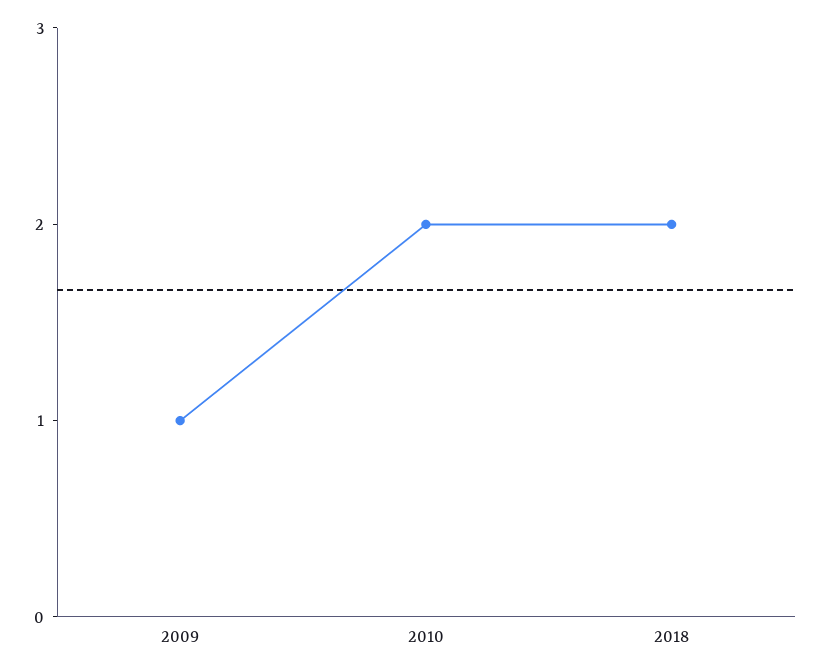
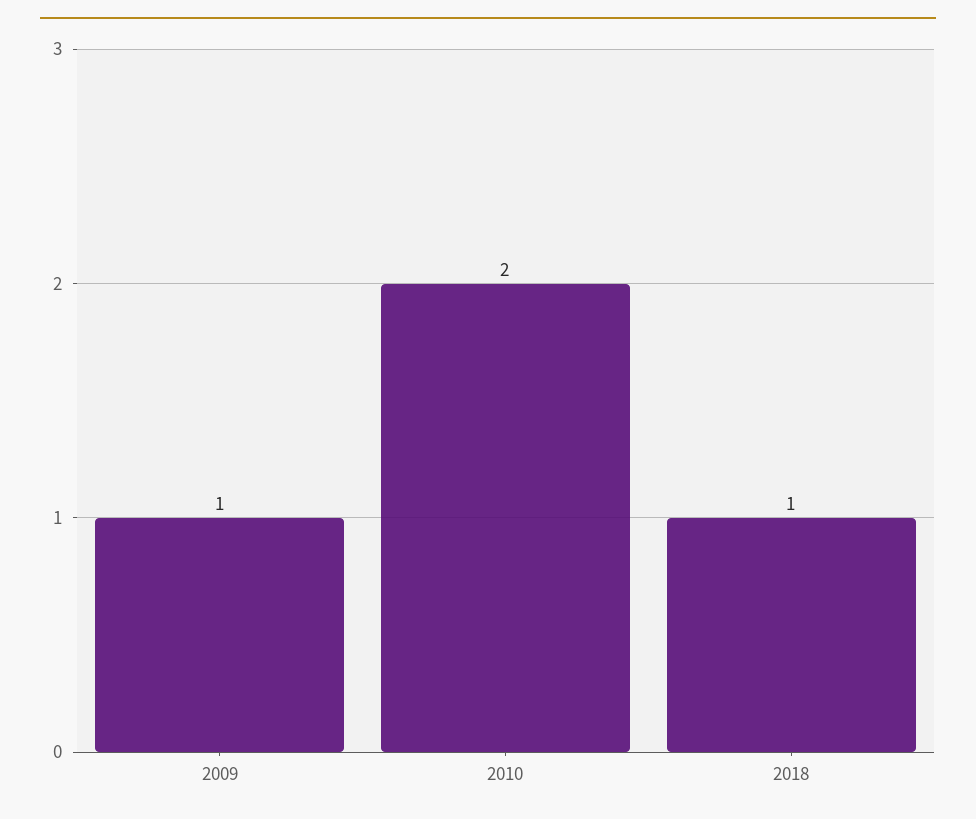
  {
    "2009": 1,
    "2010": 2,
-   "2018": 2
+   "2018": 1
  }

